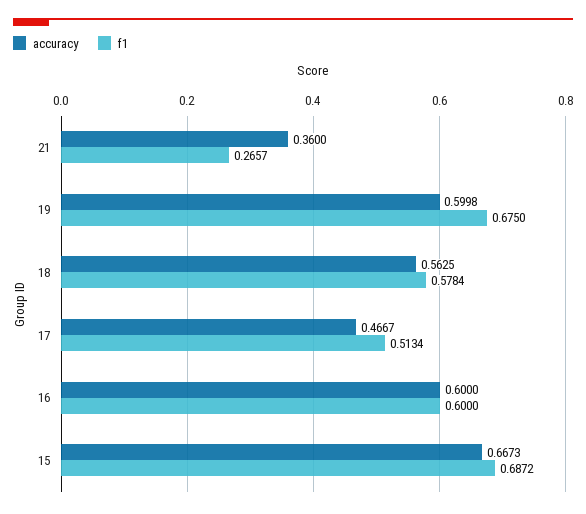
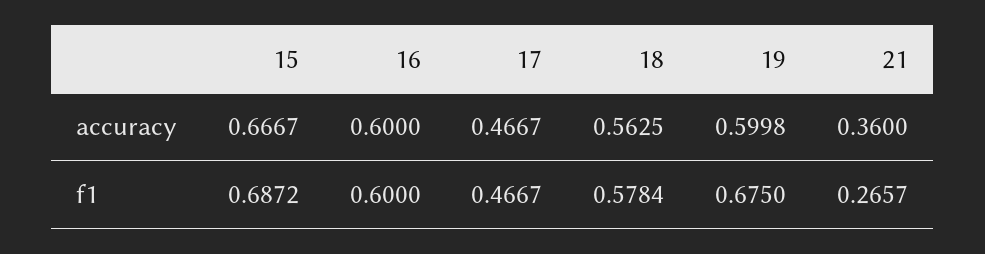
  {
    "accuracy": {
      "21": 0.36,
      "19": 0.5998,
      "18": 0.5625,
      "17": 0.4667,
      "16": 0.6,
-     "15": 0.6673
+     "15": 0.6667
    },
    "f1": {
      "21": 0.2657,
      "19": 0.675,
      "18": 0.5784,
-     "17": 0.5134,
+     "17": 0.4667,
      "16": 0.6,
      "15": 0.6872
    }
  }

